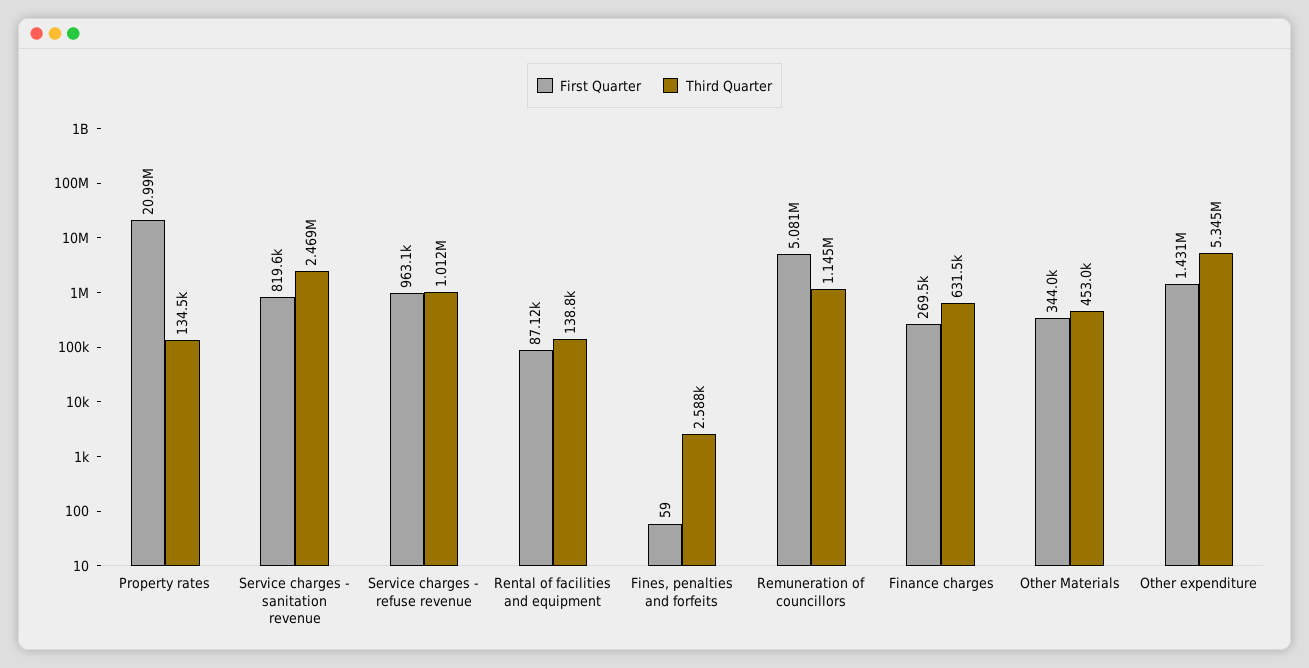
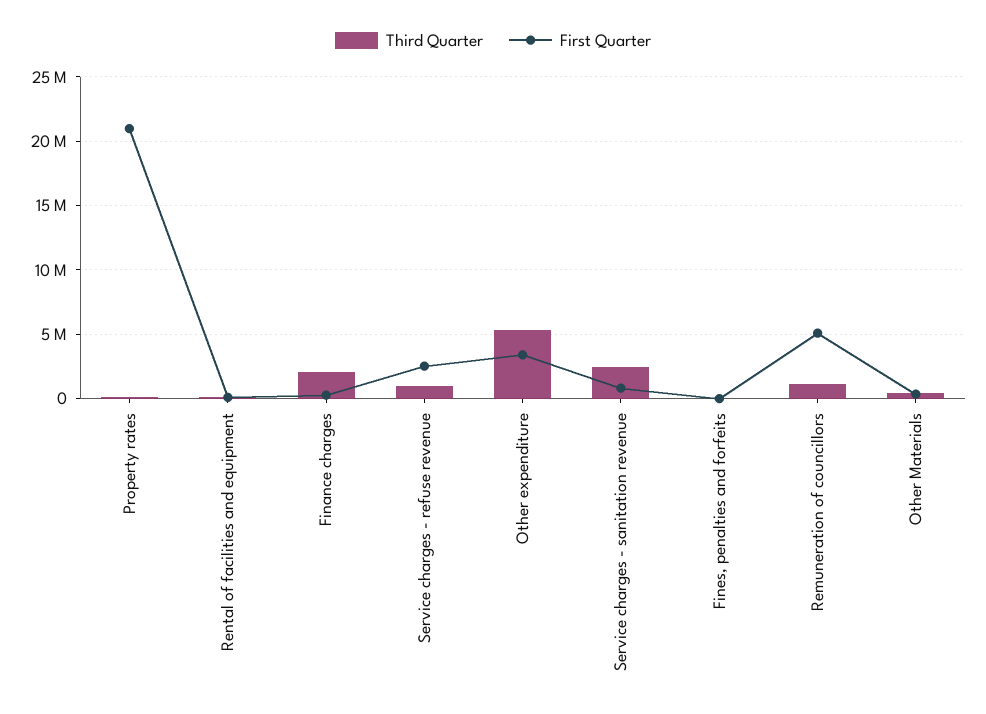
  {
    "First Quarter": {
      "Property rates": 20990000,
      "Service charges - sanitation revenue": 819600,
-     "Service charges - refuse revenue": 963100,
+     "Service charges - refuse revenue": 2500000,
      "Rental of facilities and equipment": 87120,
      "Fines, penalties and forfeits": 59,
      "Remuneration of councillors": 5081000,
      "Finance charges": 269500,
      "Other Materials": 344000,
-     "Other expenditure": 1431000
+     "Other expenditure": 3500000
    },
    "Third Quarter": {
      "Property rates": 134500,
      "Service charges - sanitation revenue": 2469000,
      "Service charges - refuse revenue": 1012000,
      "Rental of facilities and equipment": 138800,
      "Fines, penalties and forfeits": 2588,
      "Remuneration of councillors": 1145000,
-     "Finance charges": 631500,
+     "Finance charges": 2000000,
      "Other Materials": 453000,
      "Other expenditure": 5345000
    }
  }

